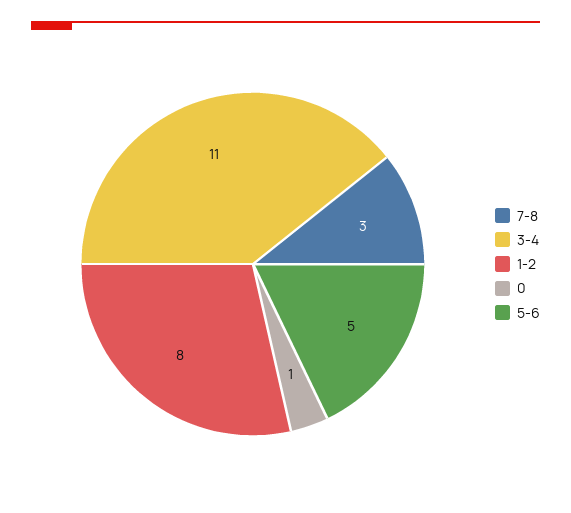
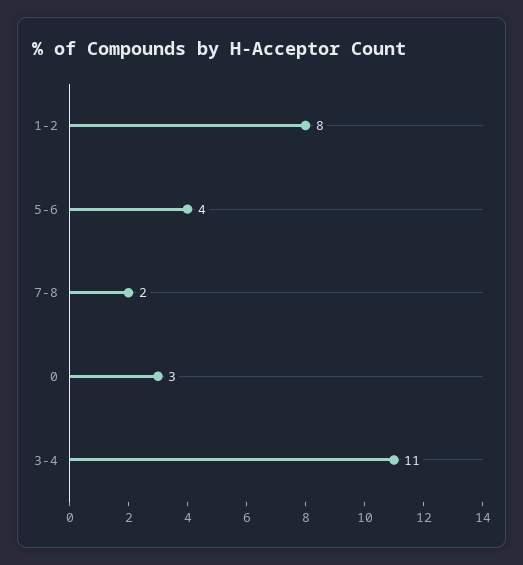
  {
-   "7-8": 3,
+   "7-8": 2,
    "3-4": 11,
    "1-2": 8,
-   "0": 1,
+   "0": 3,
-   "5-6": 5
+   "5-6": 4
  }

